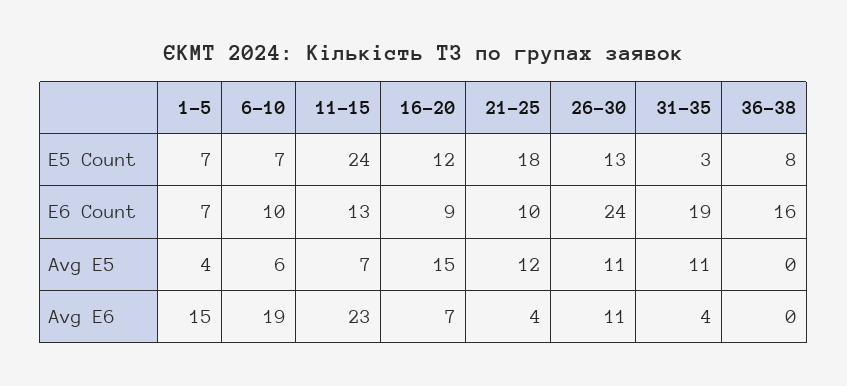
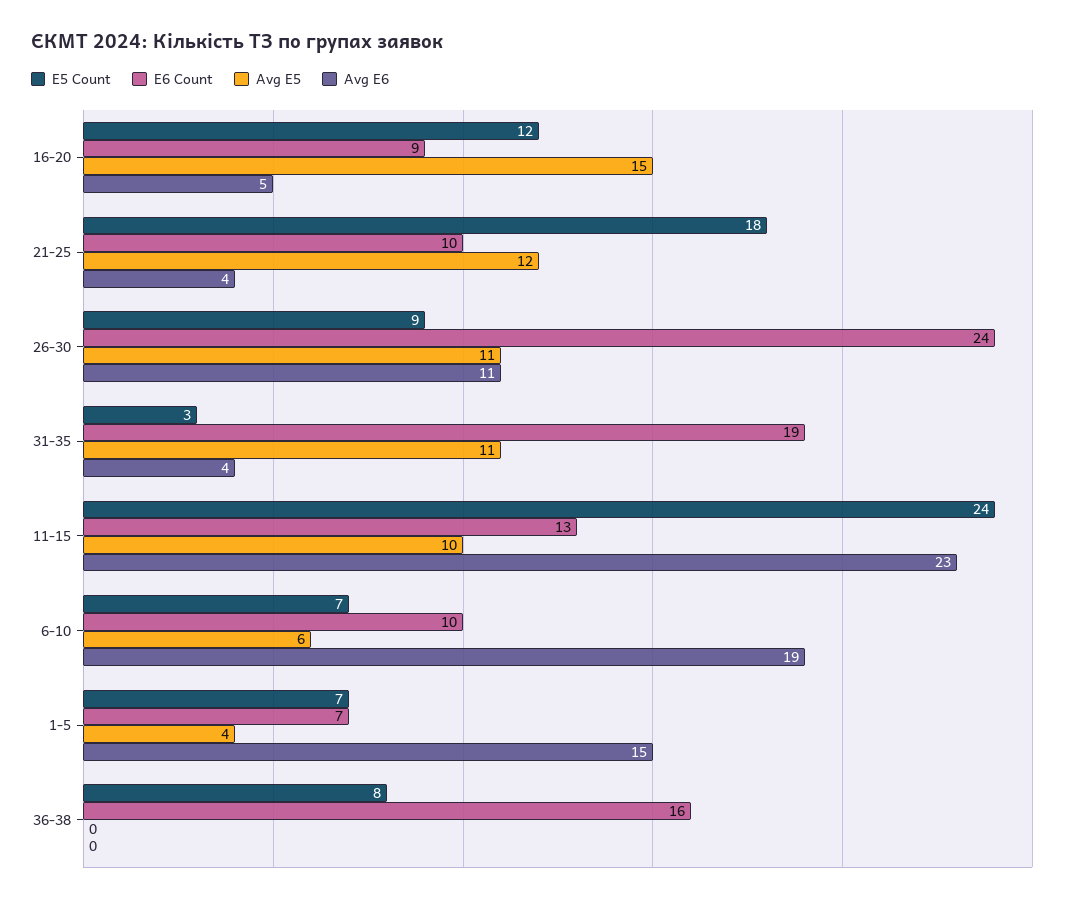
  {
    "E5 Count": {
      "1-5": 7,
      "6-10": 7,
      "11-15": 24,
      "16-20": 12,
      "21-25": 18,
-     "26-30": 13,
+     "26-30": 9,
      "31-35": 3,
      "36-38": 8
    },
    "E6 Count": {
      "1-5": 7,
      "6-10": 10,
      "11-15": 13,
      "16-20": 9,
      "21-25": 10,
      "26-30": 24,
      "31-35": 19,
      "36-38": 16
    },
    "Avg E5": {
      "1-5": 4,
      "6-10": 6,
-     "11-15": 7,
+     "11-15": 10,
      "16-20": 15,
      "21-25": 12,
      "26-30": 11,
      "31-35": 11,
      "36-38": 0
    },
    "Avg E6": {
      "1-5": 15,
      "6-10": 19,
      "11-15": 23,
-     "16-20": 7,
+     "16-20": 5,
      "21-25": 4,
      "26-30": 11,
      "31-35": 4,
      "36-38": 0
    }
  }

